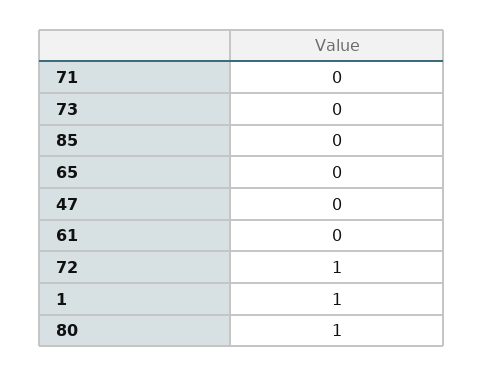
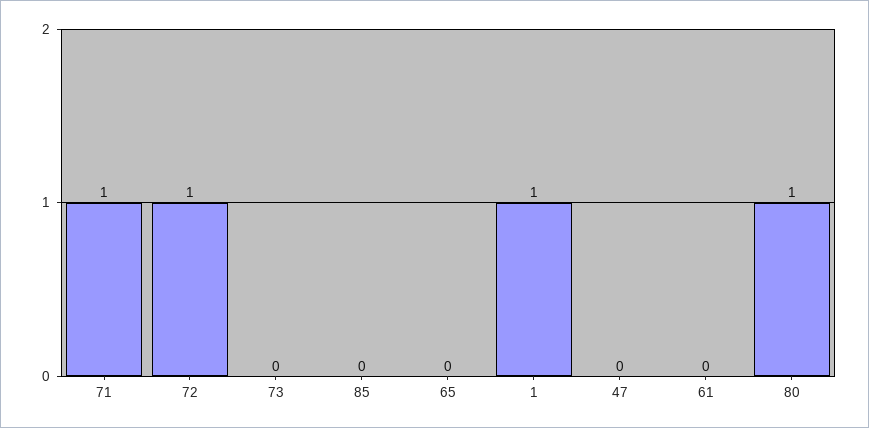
  {
-   "71": 0,
+   "71": 1,
    "73": 0,
    "85": 0,
    "65": 0,
    "47": 0,
    "61": 0,
    "72": 1,
    "1": 1,
    "80": 1
  }

